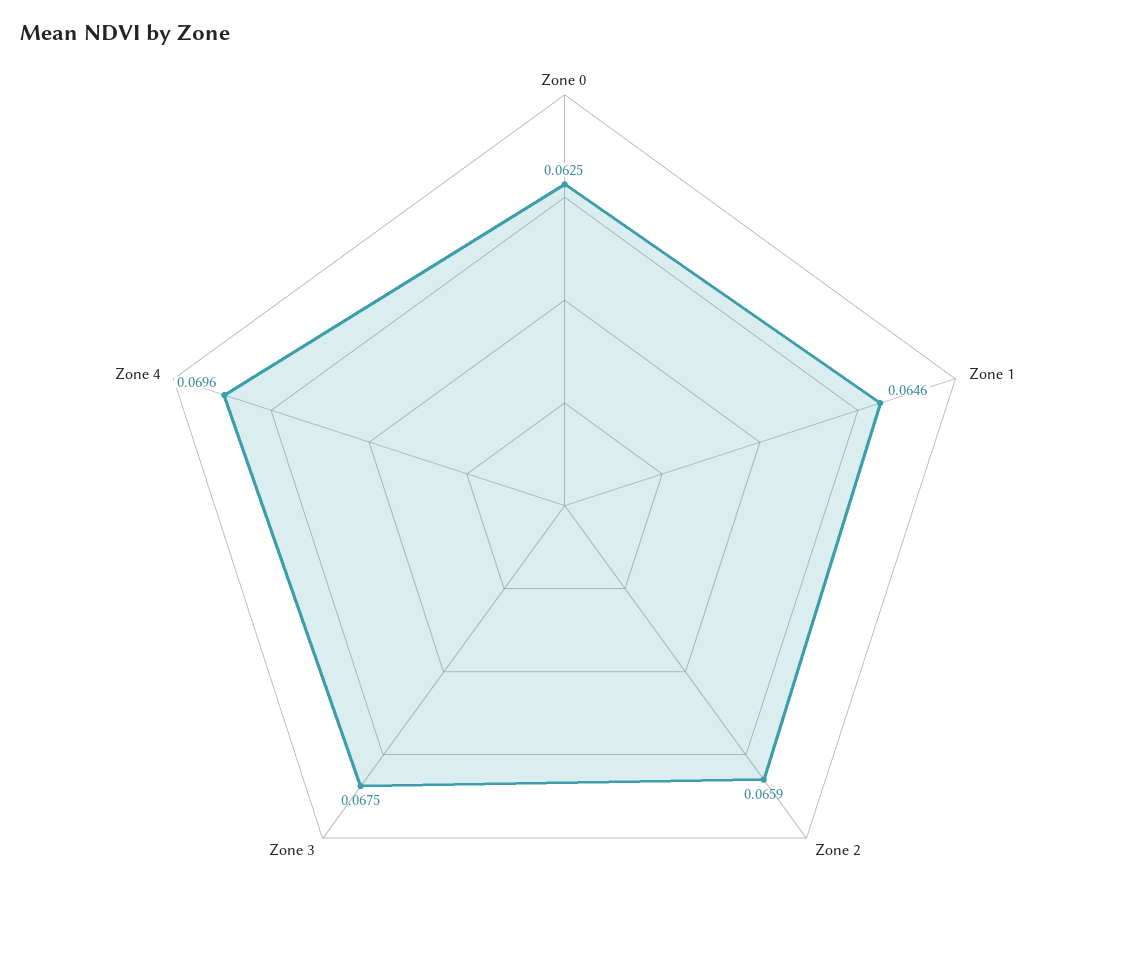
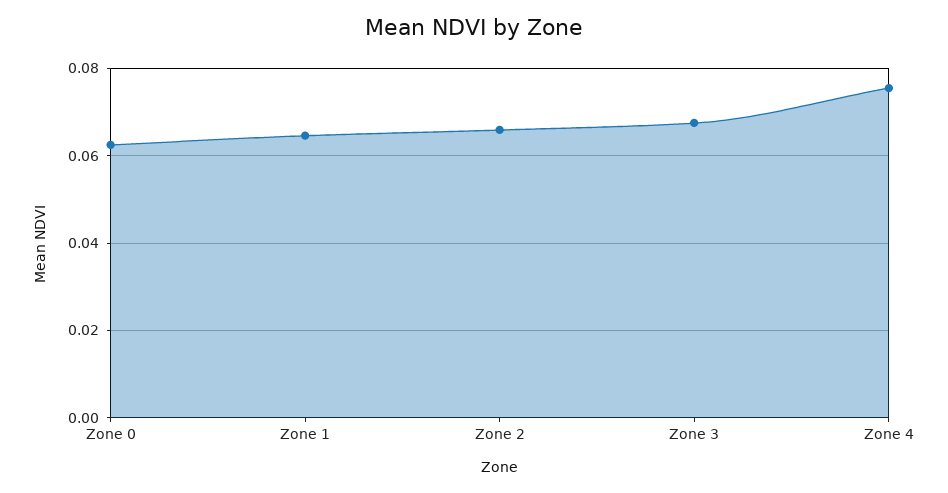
  {
    "Zone 0": 0.0625,
    "Zone 1": 0.0646,
    "Zone 2": 0.0659,
    "Zone 3": 0.0675,
-   "Zone 4": 0.0696
+   "Zone 4": 0.076
  }

